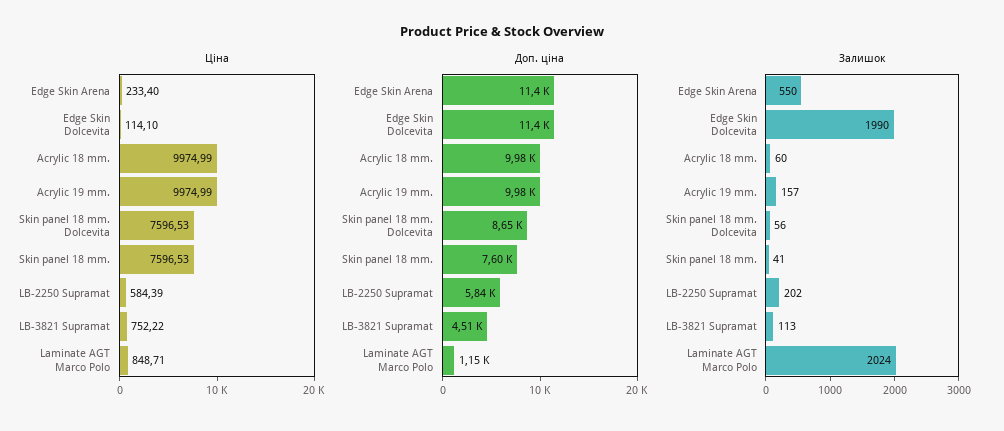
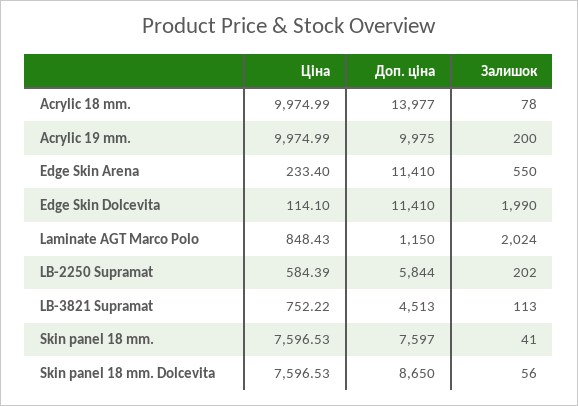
  {
    "Ціна": {
      "Edge Skin Arena": 233.4,
      "Edge Skin Dolcevita": 114.1,
      "Acrylic 18 mm.": 9974.99,
      "Acrylic 19 mm.": 9974.99,
      "Skin panel 18 mm. Dolcevita": 7596.53,
      "Skin panel 18 mm.": 7596.53,
      "LB-2250 Supramat": 584.39,
      "LB-3821 Supramat": 752.22,
-     "Laminate AGT Marco Polo": 848.71
+     "Laminate AGT Marco Polo": 848.43
    },
    "Доп. ціна": {
      "Edge Skin Arena": 11410,
      "Edge Skin Dolcevita": 11410,
-     "Acrylic 18 mm.": 9980,
+     "Acrylic 18 mm.": 13977,
      "Acrylic 19 mm.": 9975,
      "Skin panel 18 mm. Dolcevita": 8650,
      "Skin panel 18 mm.": 7597,
      "LB-2250 Supramat": 5844,
      "LB-3821 Supramat": 4513,
      "Laminate AGT Marco Polo": 1150
    },
    "Залишок": {
      "Edge Skin Arena": 550,
      "Edge Skin Dolcevita": 1990,
-     "Acrylic 18 mm.": 60,
+     "Acrylic 18 mm.": 78,
-     "Acrylic 19 mm.": 157,
+     "Acrylic 19 mm.": 200,
      "Skin panel 18 mm. Dolcevita": 56,
      "Skin panel 18 mm.": 41,
      "LB-2250 Supramat": 202,
      "LB-3821 Supramat": 113,
      "Laminate AGT Marco Polo": 2024
    }
  }

